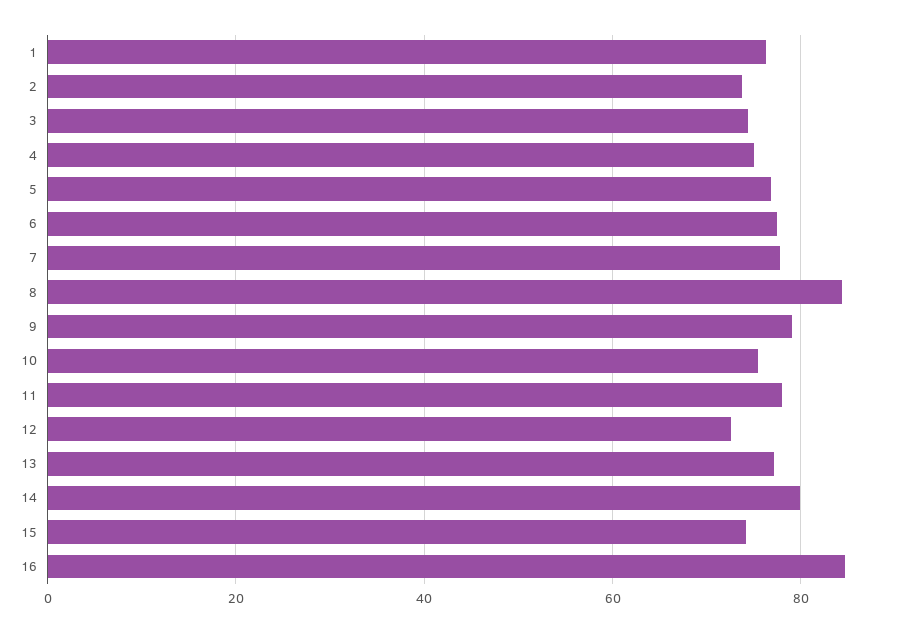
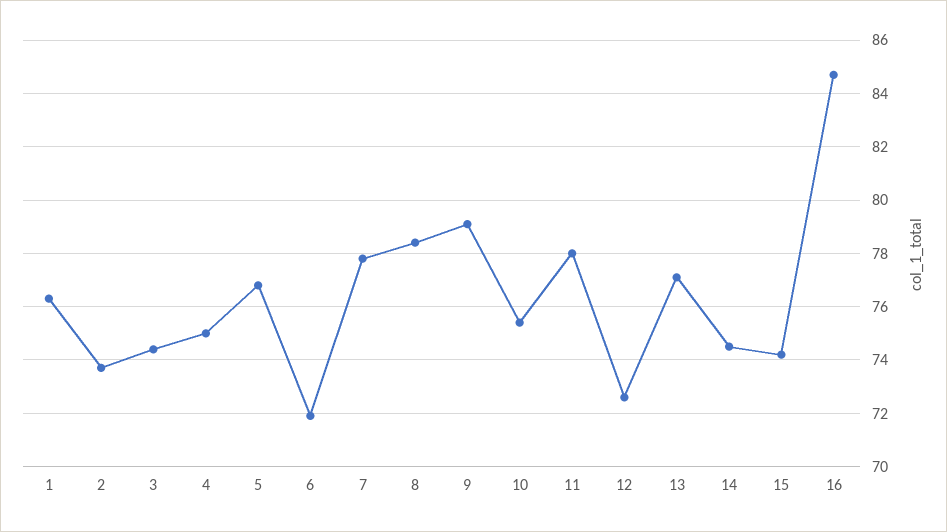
  {
    "1": 76.5,
    "2": 73.5,
    "3": 74.5,
    "4": 75,
    "5": 77,
-   "6": 78,
+   "6": 72,
    "7": 78,
-   "8": 84,
+   "8": 78.5,
    "9": 79,
    "10": 75.5,
    "11": 78,
    "12": 72.5,
    "13": 77,
-   "14": 80,
+   "14": 74.5,
    "15": 74,
    "16": 84.5
  }

